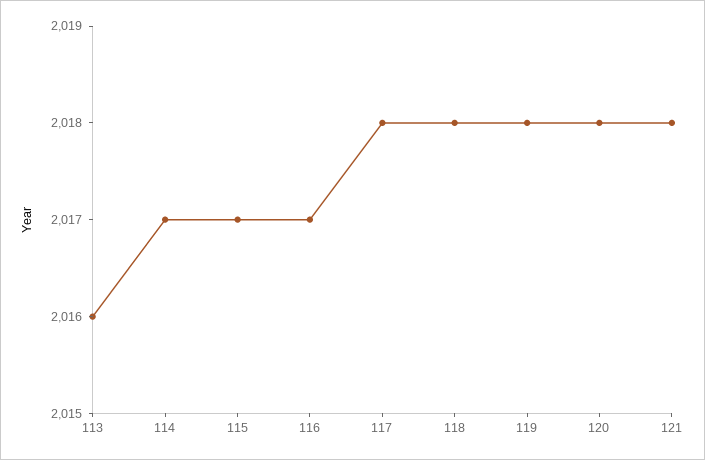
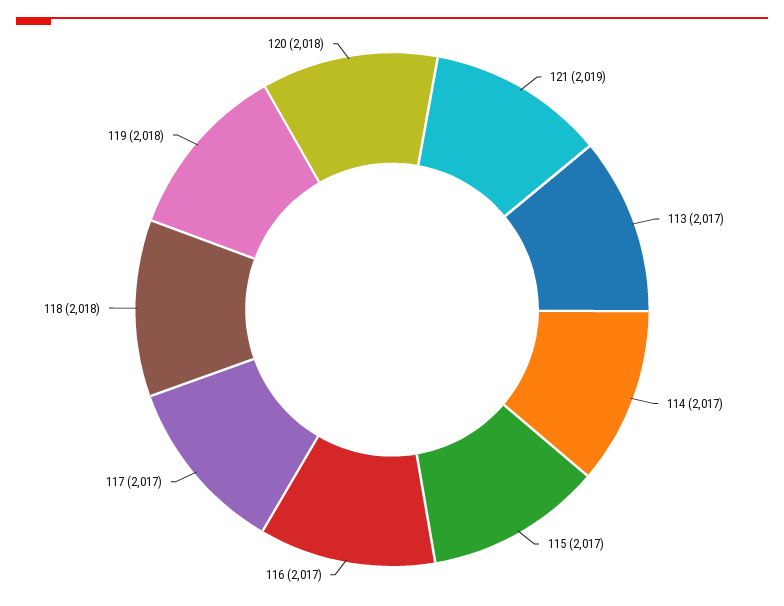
  {
-   "113": 2016,
+   "113": 2017,
    "114": 2017,
    "115": 2017,
    "116": 2017,
-   "117": 2018,
+   "117": 2017,
    "118": 2018,
    "119": 2018,
    "120": 2018,
-   "121": 2018
+   "121": 2019
  }

